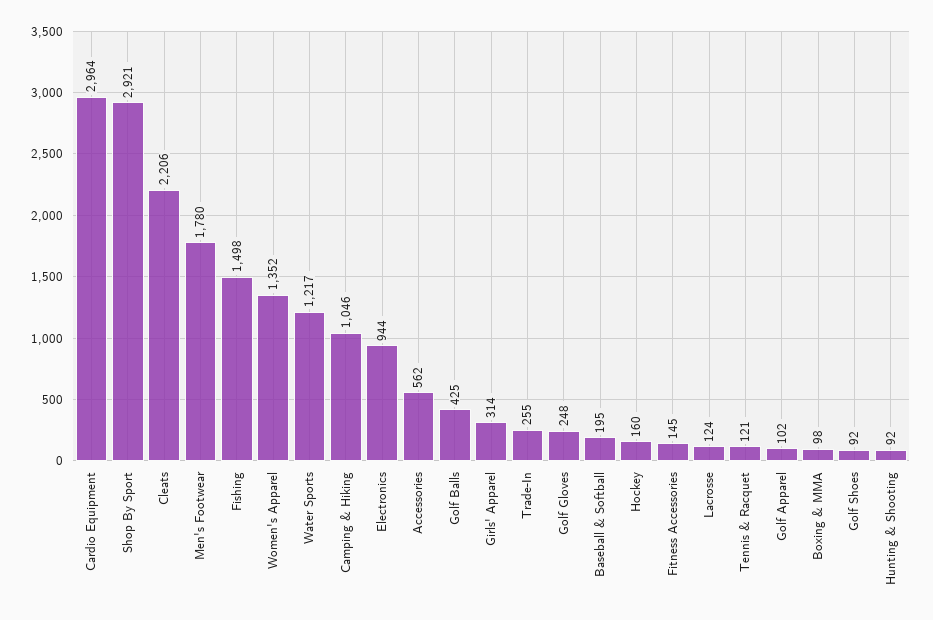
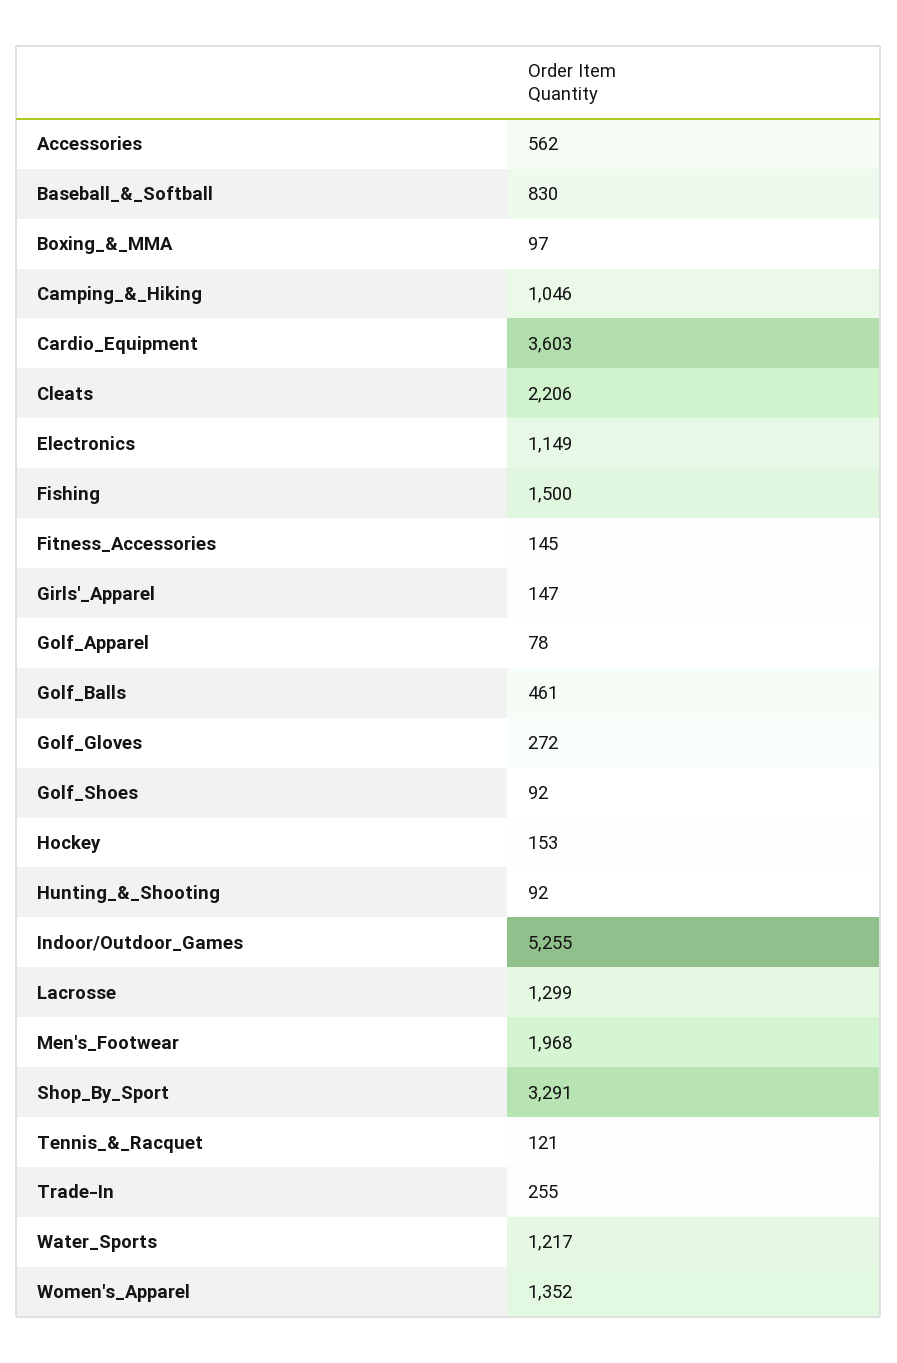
  {
-   "Cardio Equipment": 2964,
+   "Cardio Equipment": 3603,
-   "Shop By Sport": 2921,
+   "Shop By Sport": 3291,
    "Cleats": 2206,
-   "Men's Footwear": 1780,
+   "Men's Footwear": 1968,
-   "Fishing": 1498,
+   "Fishing": 1500,
    "Women's Apparel": 1352,
    "Water Sports": 1217,
    "Camping & Hiking": 1046,
-   "Electronics": 944,
+   "Electronics": 1149,
    "Accessories": 562,
-   "Golf Balls": 425,
+   "Golf Balls": 461,
-   "Girls' Apparel": 314,
+   "Girls' Apparel": 147,
    "Trade-In": 255,
-   "Golf Gloves": 248,
+   "Golf Gloves": 272,
-   "Baseball & Softball": 195,
+   "Baseball & Softball": 830,
-   "Hockey": 160,
+   "Hockey": 153,
    "Fitness Accessories": 145,
-   "Lacrosse": 124,
+   "Lacrosse": 1299,
    "Tennis & Racquet": 121,
-   "Golf Apparel": 102,
+   "Golf Apparel": 78,
-   "Boxing & MMA": 98,
+   "Boxing & MMA": 97,
    "Golf Shoes": 92,
-   "Hunting & Shooting": 92
+   "Hunting & Shooting": 92,
+   "Indoor/Outdoor_Games": 5255
  }

